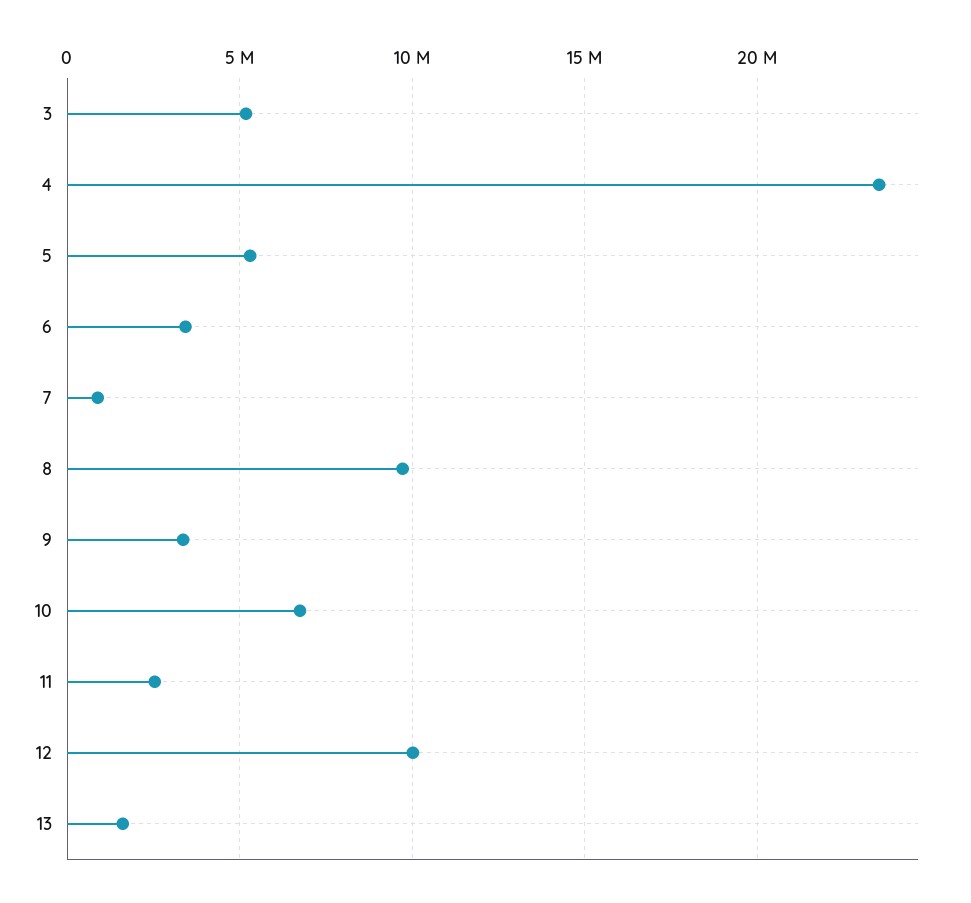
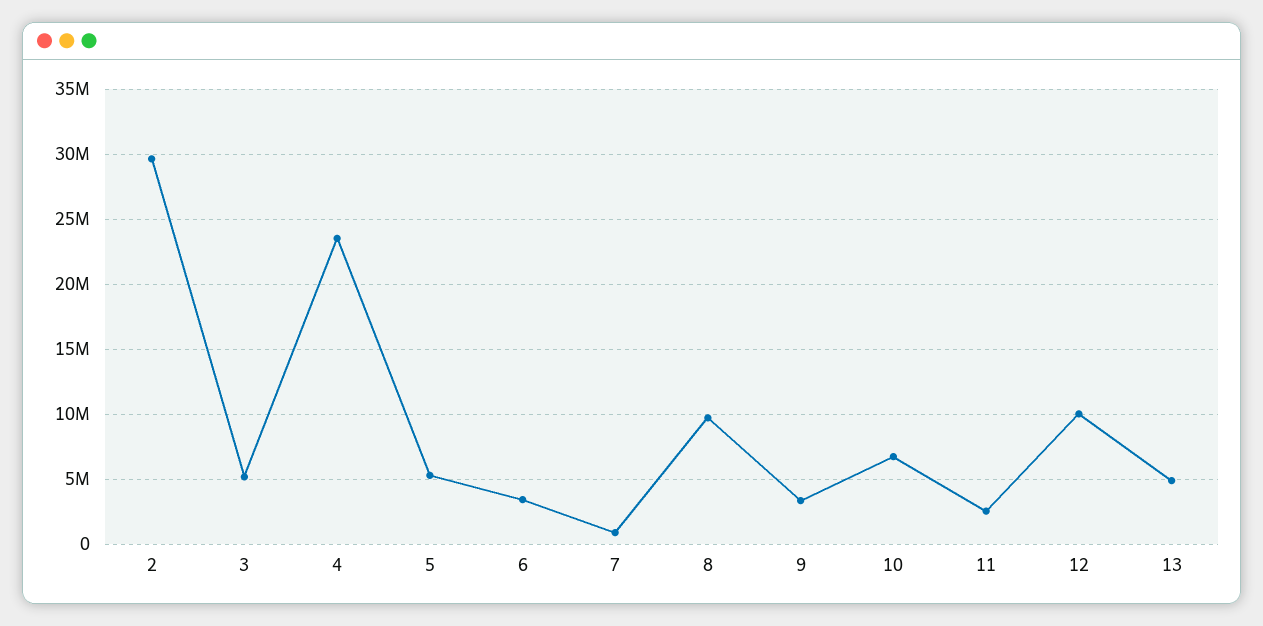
  {
    "3": 5000000,
    "4": 23500000,
    "5": 5500000,
    "6": 3500000,
    "7": 1000000,
    "8": 9500000,
    "9": 3500000,
    "10": 6500000,
    "11": 2500000,
    "12": 10000000,
-   "13": 1500000
+   "13": 5000000,
+   "2": 29500000
  }

